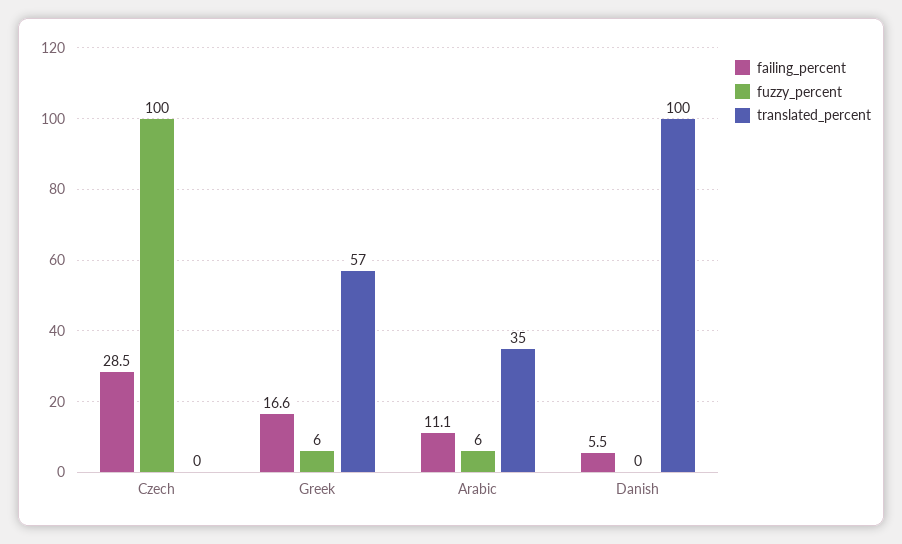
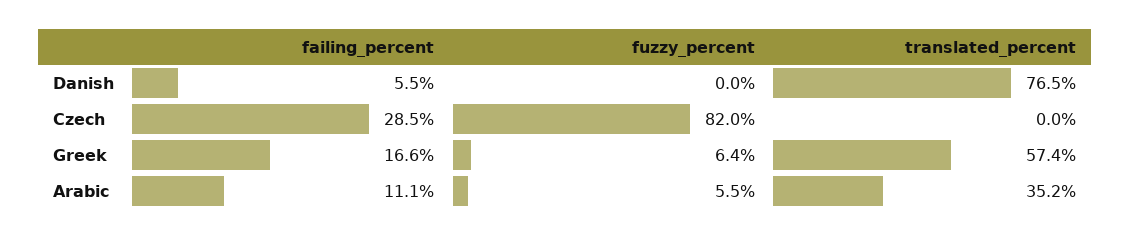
  {
    "failing_percent": {
      "Czech": 28.5,
      "Greek": 16.6,
      "Arabic": 11.1,
      "Danish": 5.5
    },
    "fuzzy_percent": {
-     "Czech": 100,
+     "Czech": 82,
      "Greek": 6.4,
      "Arabic": 5.5,
      "Danish": 0
    },
    "translated_percent": {
      "Czech": 0,
      "Greek": 57.4,
      "Arabic": 35.2,
-     "Danish": 100
+     "Danish": 76.5
    }
  }

